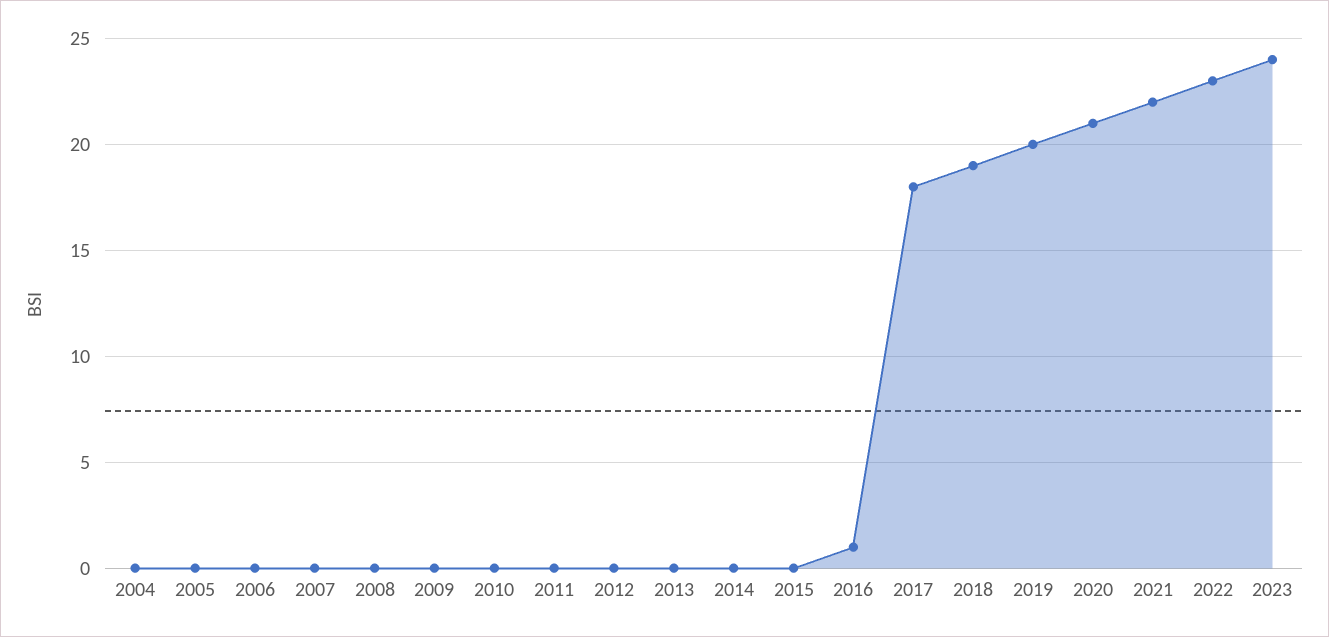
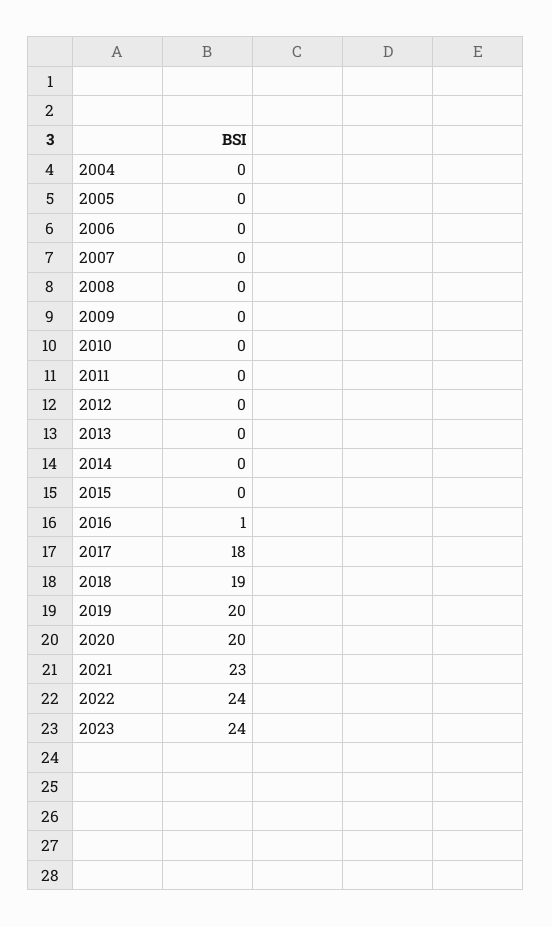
  {
    "2004": 0,
    "2005": 0,
    "2006": 0,
    "2007": 0,
    "2008": 0,
    "2009": 0,
    "2010": 0,
    "2011": 0,
    "2012": 0,
    "2013": 0,
    "2014": 0,
    "2015": 0,
    "2016": 1,
    "2017": 18,
    "2018": 19,
    "2019": 20,
-   "2020": 21,
+   "2020": 20,
-   "2021": 22,
+   "2021": 23,
-   "2022": 23,
+   "2022": 24,
    "2023": 24
  }

